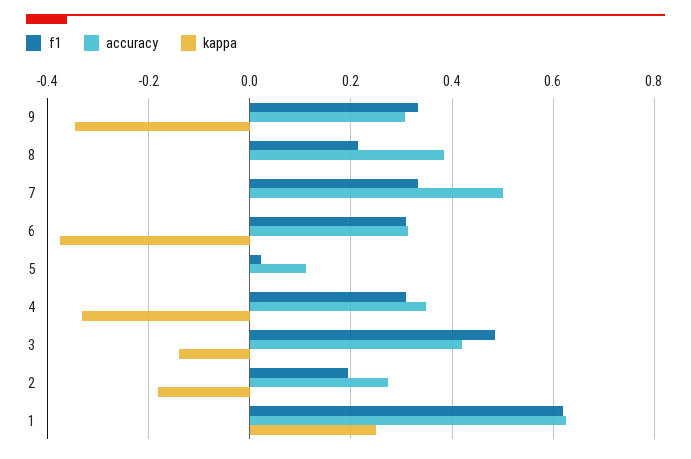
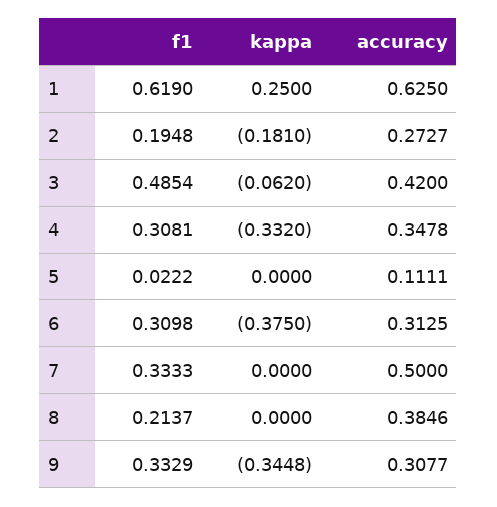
  {
    "f1": {
      "9": 0.3329,
      "8": 0.2137,
      "7": 0.3333,
      "6": 0.3098,
      "5": 0.0222,
      "4": 0.3081,
      "3": 0.4854,
      "2": 0.1948,
      "1": 0.619
    },
    "accuracy": {
      "9": 0.3077,
      "8": 0.3846,
      "7": 0.5,
      "6": 0.3125,
      "5": 0.1111,
      "4": 0.3478,
      "3": 0.42,
      "2": 0.2727,
      "1": 0.625
    },
    "kappa": {
      "9": -0.3448,
      "8": 0,
      "7": 0,
      "6": -0.375,
      "5": 0,
      "4": -0.332,
-     "3": -0.14,
+     "3": -0.062,
      "2": -0.181,
      "1": 0.25
    }
  }

